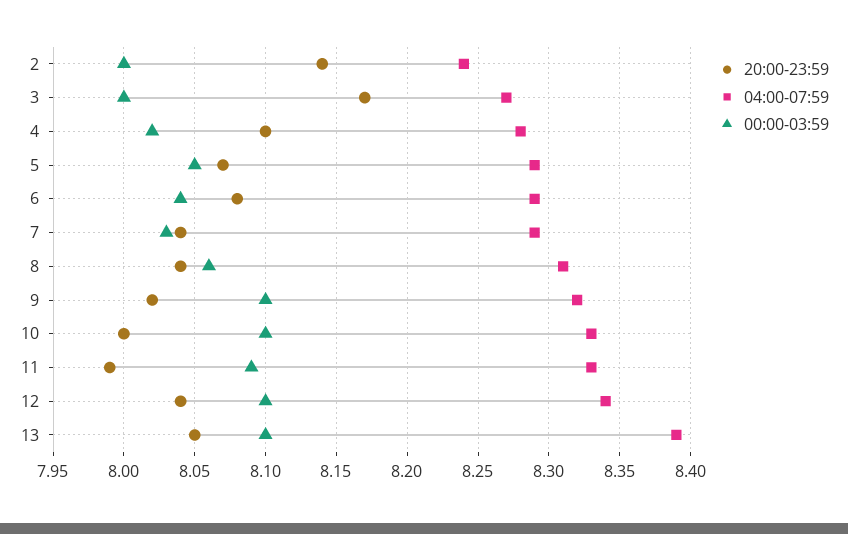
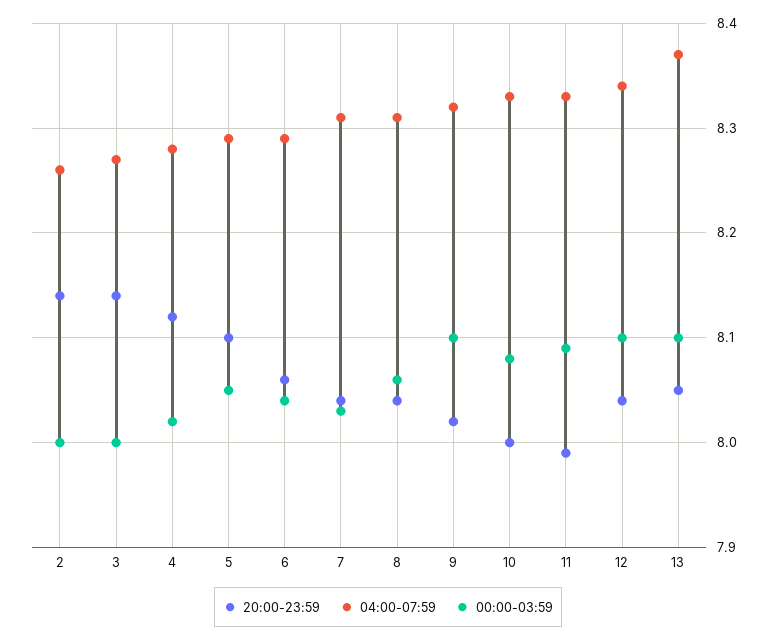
  {
    "20:00-23:59": {
      "2": 8.14,
-     "3": 8.17,
+     "3": 8.14,
-     "4": 8.1,
+     "4": 8.12,
-     "5": 8.07,
+     "5": 8.1,
-     "6": 8.08,
+     "6": 8.06,
      "7": 8.04,
      "8": 8.04,
      "9": 8.02,
      "10": 8,
      "11": 7.99,
      "12": 8.04,
      "13": 8.05
    },
    "04:00-07:59": {
-     "2": 8.24,
+     "2": 8.26,
      "3": 8.27,
      "4": 8.28,
      "5": 8.29,
      "6": 8.29,
-     "7": 8.29,
+     "7": 8.31,
      "8": 8.31,
      "9": 8.32,
      "10": 8.33,
      "11": 8.33,
      "12": 8.34,
-     "13": 8.39
+     "13": 8.37
    },
    "00:00-03:59": {
      "2": 8,
      "3": 8,
      "4": 8.02,
      "5": 8.05,
      "6": 8.04,
      "7": 8.03,
      "8": 8.06,
      "9": 8.1,
-     "10": 8.1,
+     "10": 8.08,
      "11": 8.09,
      "12": 8.1,
      "13": 8.1
    }
  }

